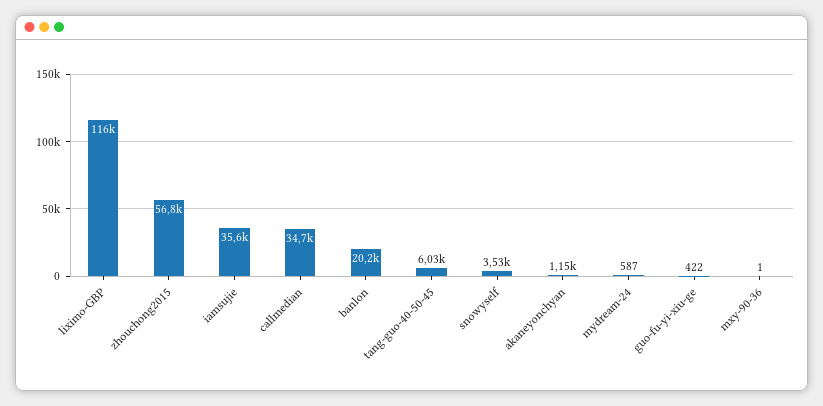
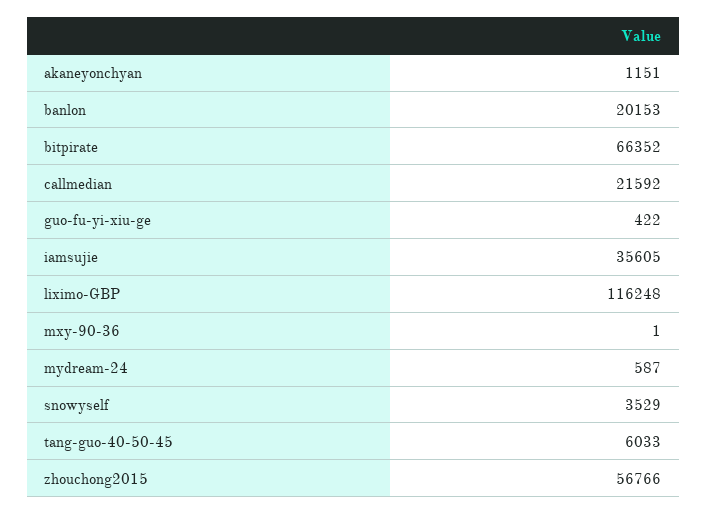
  {
    "liximo-GBP": 116248,
    "zhouchong2015": 56766,
    "iamsujie": 35605,
-   "callmedian": 34700,
+   "callmedian": 21592,
    "banlon": 20153,
    "tang-guo-40-50-45": 6033,
    "snowyself": 3529,
    "akaneyonchyan": 1151,
    "mydream-24": 587,
    "guo-fu-yi-xiu-ge": 422,
-   "mxy-90-36": 1
+   "mxy-90-36": 1,
+   "bitpirate": 66352
  }

